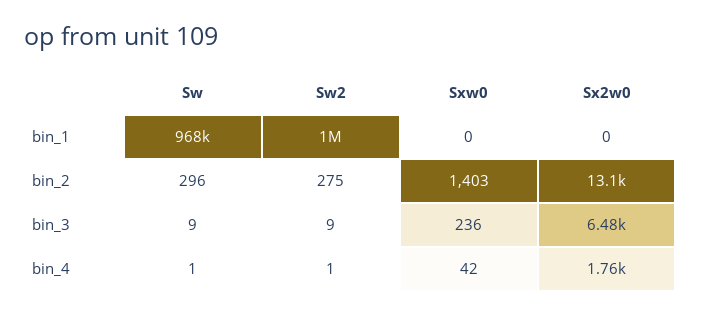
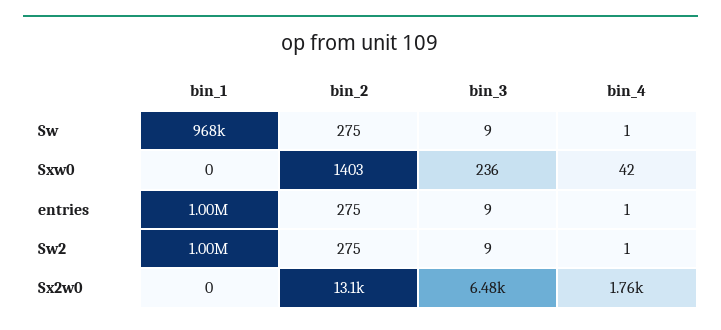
  {
    "Sw": {
      "bin_1": 968000,
-     "bin_2": 296,
+     "bin_2": 275,
      "bin_3": 9,
      "bin_4": 1
    },
    "Sw2": {
      "bin_1": 1000000,
      "bin_2": 275,
      "bin_3": 9,
      "bin_4": 1
    },
    "Sxw0": {
      "bin_1": 0,
      "bin_2": 1403,
      "bin_3": 236,
      "bin_4": 42
    },
    "Sx2w0": {
      "bin_1": 0,
      "bin_2": 13100,
      "bin_3": 6480,
      "bin_4": 1760
-   }
+   },
+   "entries": {
+     "bin_1": 1000000,
+     "bin_2": 275,
+     "bin_3": 9,
+     "bin_4": 1
+   }
  }

